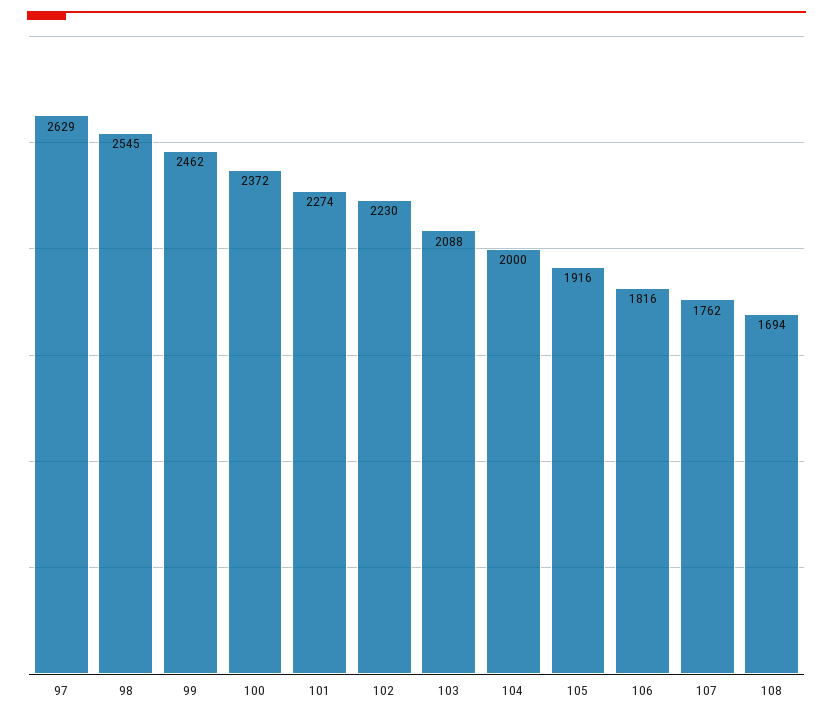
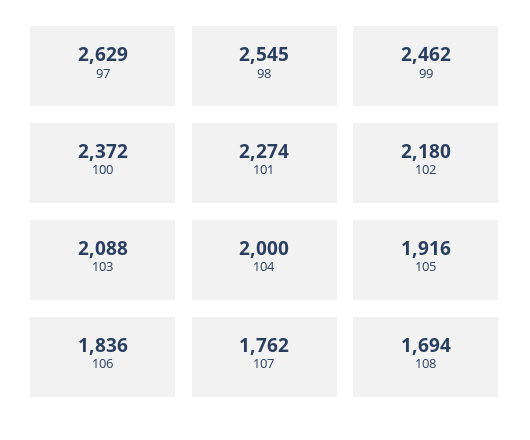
  {
    "97": 2629,
    "98": 2545,
    "99": 2462,
    "100": 2372,
    "101": 2274,
-   "102": 2230,
+   "102": 2180,
    "103": 2088,
    "104": 2000,
    "105": 1916,
-   "106": 1816,
+   "106": 1836,
    "107": 1762,
    "108": 1694
  }

